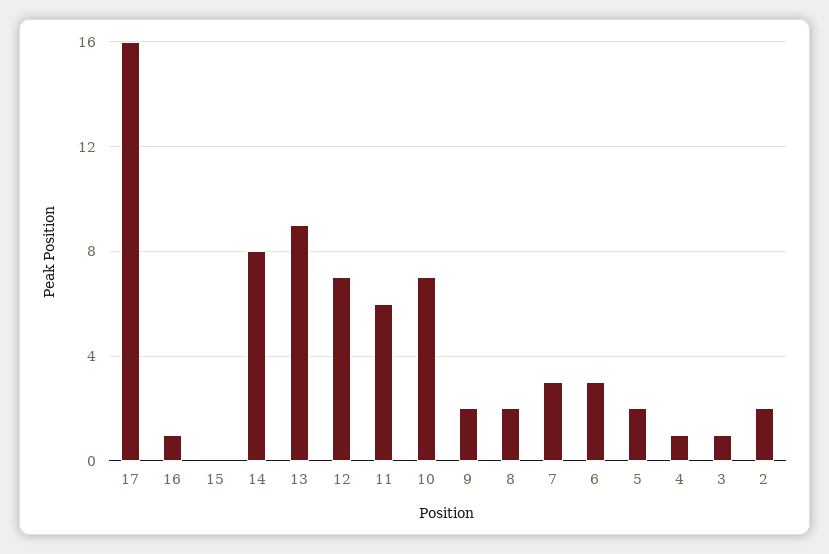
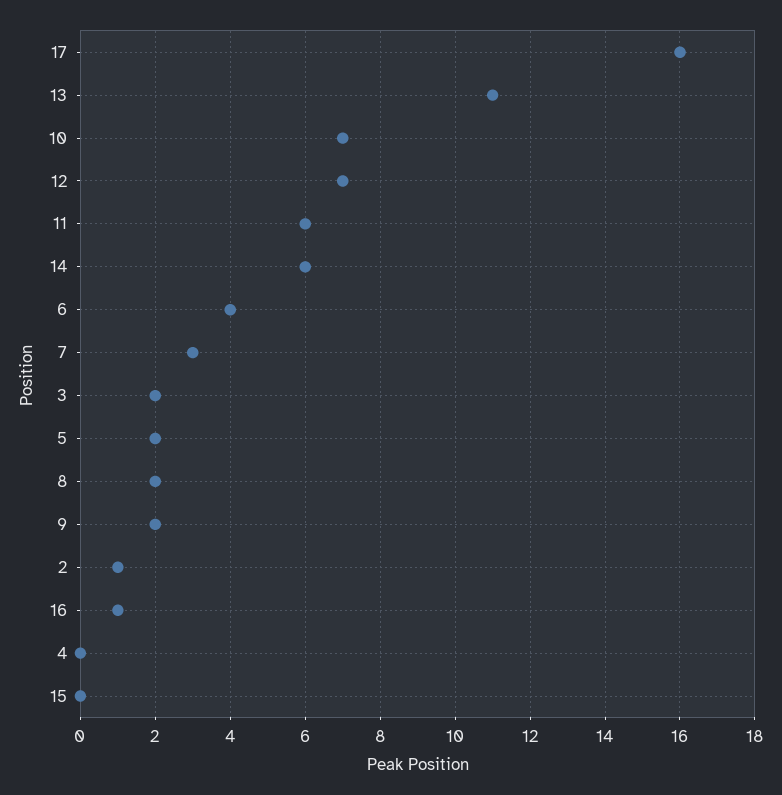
  {
    "17": 16,
    "16": 1,
    "15": 0,
-   "14": 8,
+   "14": 6,
-   "13": 9,
+   "13": 11,
    "12": 7,
    "11": 6,
    "10": 7,
    "9": 2,
    "8": 2,
    "7": 3,
-   "6": 3,
+   "6": 4,
    "5": 2,
-   "4": 1,
+   "4": 0,
-   "3": 1,
+   "3": 2,
-   "2": 2
+   "2": 1
  }

